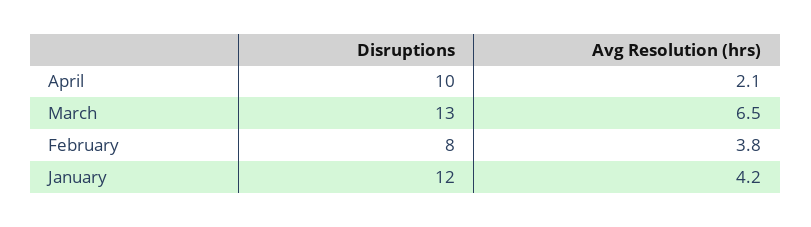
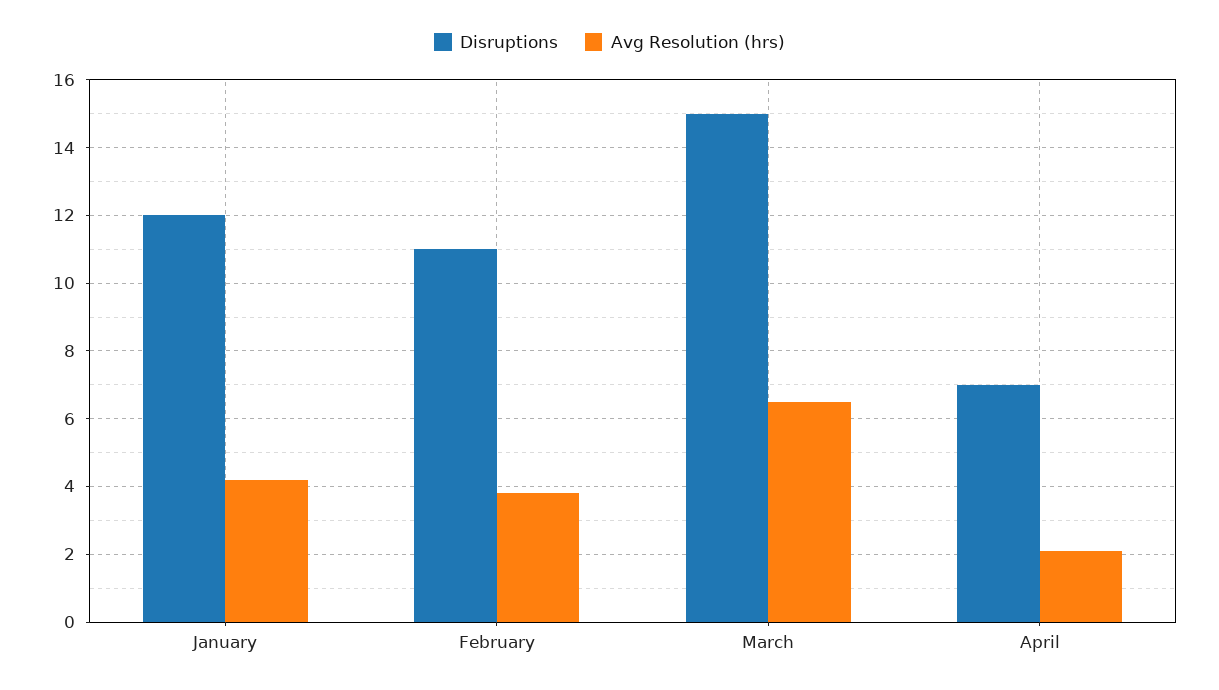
  {
    "Disruptions": {
-     "April": 10,
+     "April": 7,
-     "March": 13,
+     "March": 15,
-     "February": 8,
+     "February": 11,
      "January": 12
    },
    "Avg Resolution (hrs)": {
      "April": 2.1,
      "March": 6.5,
      "February": 3.8,
      "January": 4.2
    }
  }

